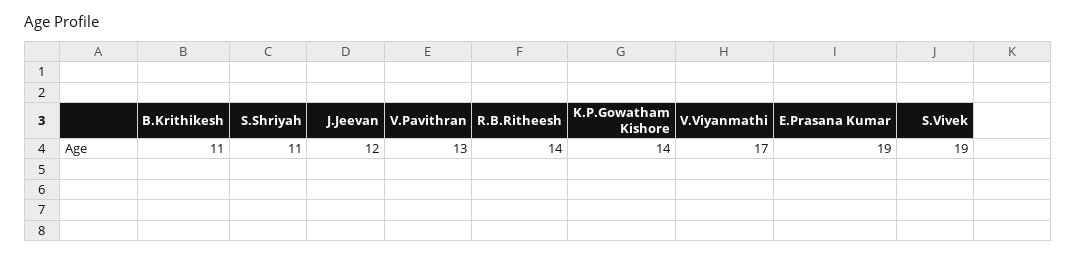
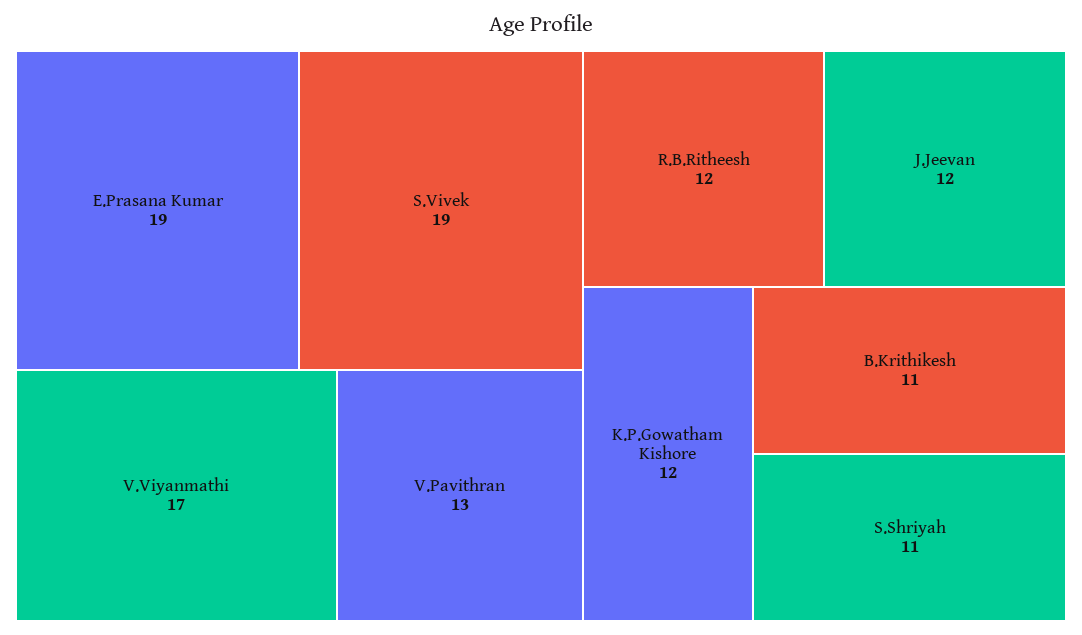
  {
    "B.Krithikesh": 11,
    "S.Shriyah": 11,
    "J.Jeevan": 12,
    "V.Pavithran": 13,
-   "R.B.Ritheesh": 14,
+   "R.B.Ritheesh": 12,
-   "K.P.Gowatham Kishore": 14,
+   "K.P.Gowatham Kishore": 12,
    "V.Viyanmathi": 17,
    "E.Prasana Kumar": 19,
    "S.Vivek": 19
  }

